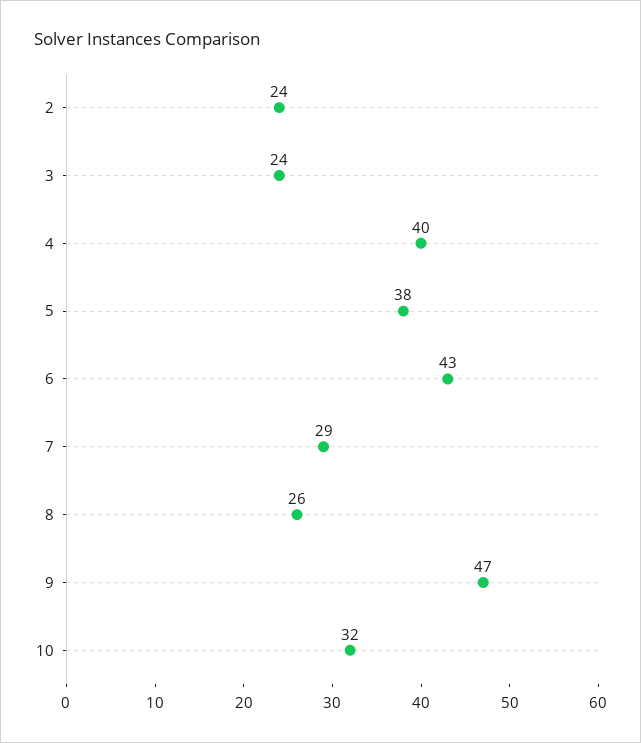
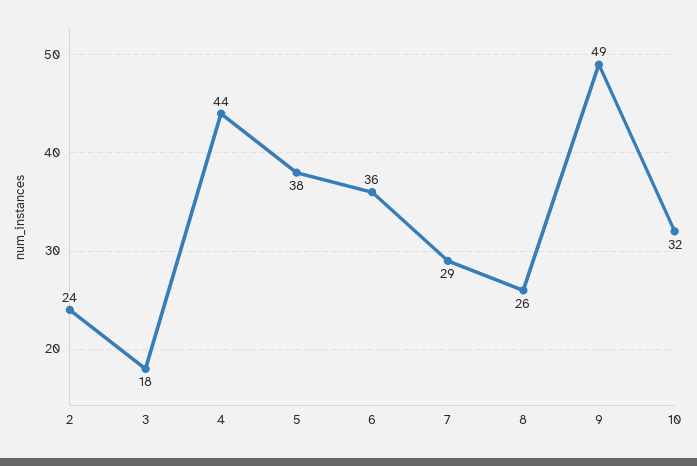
  {
    "2": 24,
-   "3": 24,
+   "3": 18,
-   "4": 40,
+   "4": 44,
    "5": 38,
-   "6": 43,
+   "6": 36,
    "7": 29,
    "8": 26,
-   "9": 47,
+   "9": 49,
    "10": 32
  }

